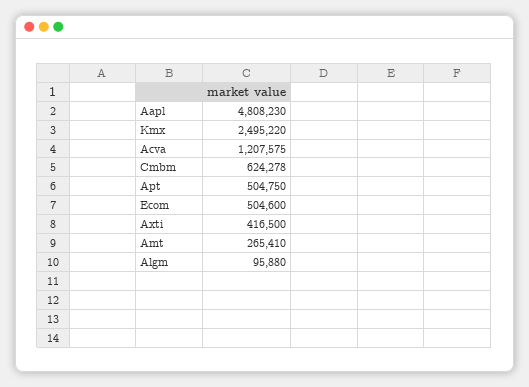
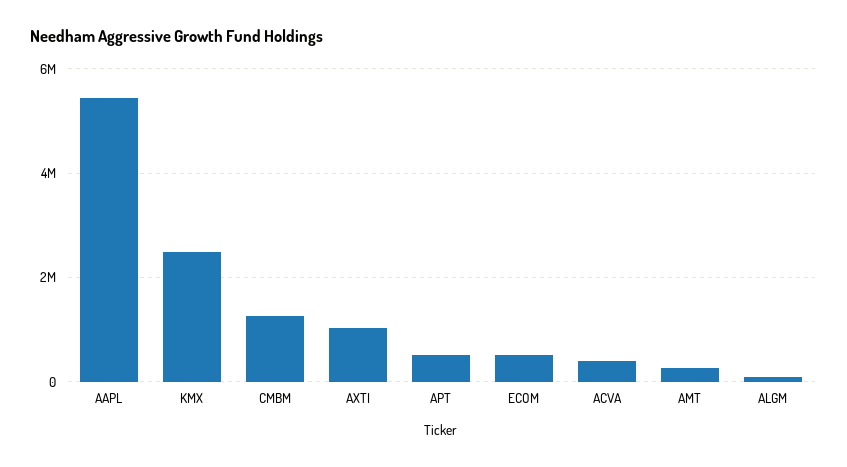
  {
-   "Aapl": 4808230,
+   "Aapl": 5400000,
    "Kmx": 2495220,
-   "Acva": 1207575,
+   "Acva": 400000,
-   "Cmbm": 624278,
+   "Cmbm": 1200000,
    "Apt": 504750,
    "Ecom": 504600,
-   "Axti": 416500,
+   "Axti": 1000000,
    "Amt": 265410,
    "Algm": 95880
  }

